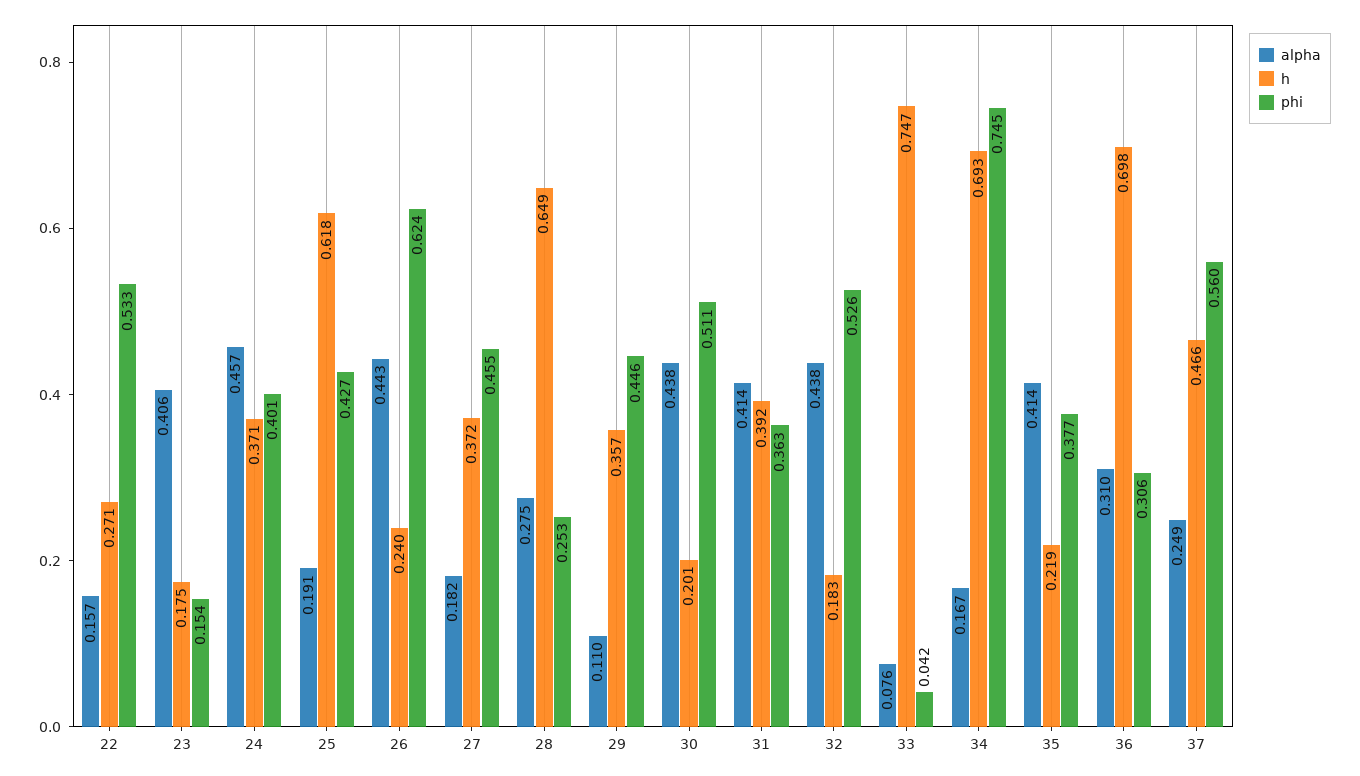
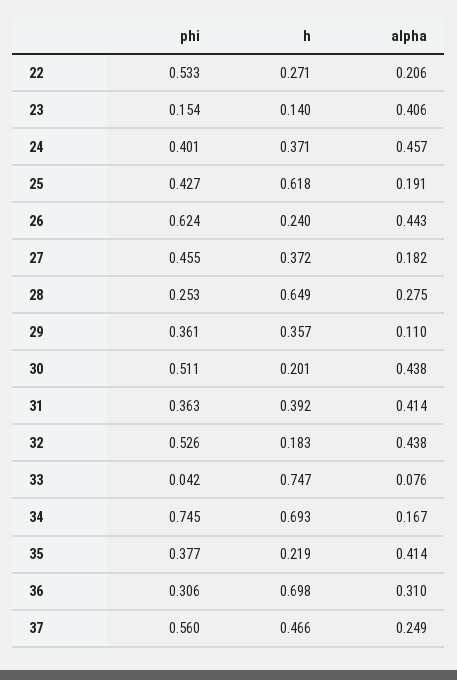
  {
    "alpha": {
-     "22": 0.157,
+     "22": 0.206,
      "23": 0.406,
      "24": 0.457,
      "25": 0.191,
      "26": 0.443,
      "27": 0.182,
      "28": 0.275,
      "29": 0.11,
      "30": 0.438,
      "31": 0.414,
      "32": 0.438,
      "33": 0.076,
      "34": 0.167,
      "35": 0.414,
      "36": 0.31,
      "37": 0.249
    },
    "h": {
      "22": 0.271,
-     "23": 0.175,
+     "23": 0.14,
      "24": 0.371,
      "25": 0.618,
      "26": 0.24,
      "27": 0.372,
      "28": 0.649,
      "29": 0.357,
      "30": 0.201,
      "31": 0.392,
      "32": 0.183,
      "33": 0.747,
      "34": 0.693,
      "35": 0.219,
      "36": 0.698,
      "37": 0.466
    },
    "phi": {
      "22": 0.533,
      "23": 0.154,
      "24": 0.401,
      "25": 0.427,
      "26": 0.624,
      "27": 0.455,
      "28": 0.253,
-     "29": 0.446,
+     "29": 0.361,
      "30": 0.511,
      "31": 0.363,
      "32": 0.526,
      "33": 0.042,
      "34": 0.745,
      "35": 0.377,
      "36": 0.306,
      "37": 0.56
    }
  }

